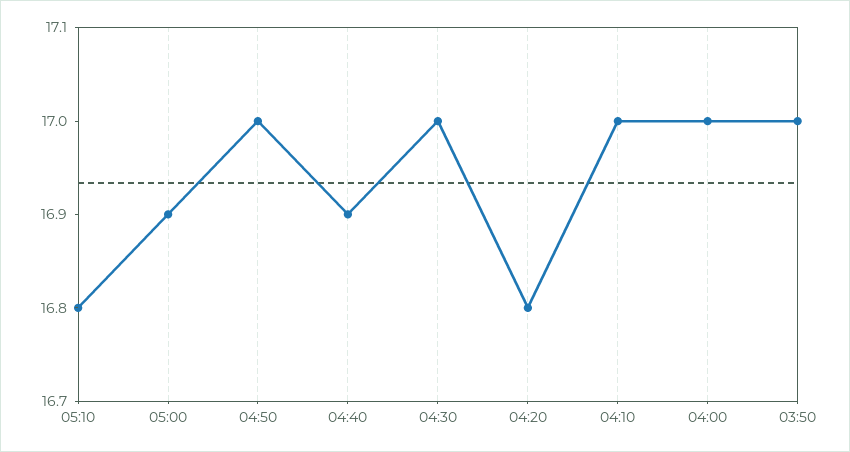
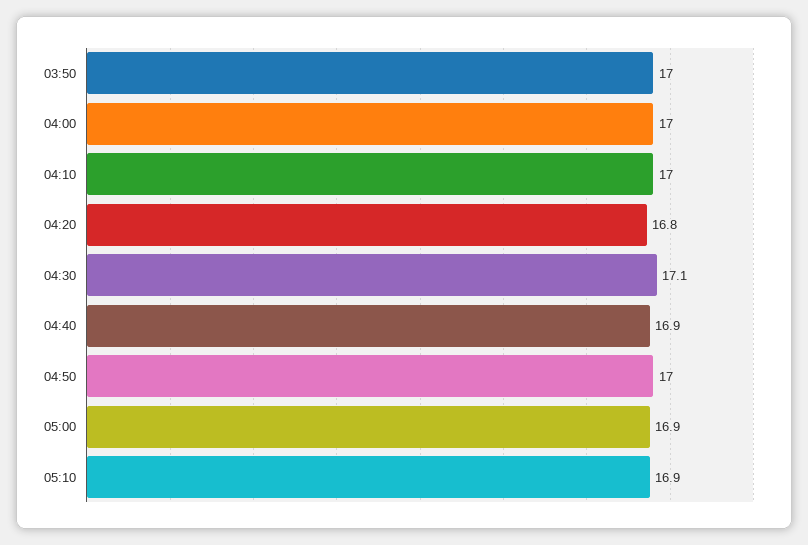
  {
-   "05:10": 16.8,
+   "05:10": 16.9,
    "05:00": 16.9,
    "04:50": 17,
    "04:40": 16.9,
-   "04:30": 17,
+   "04:30": 17.1,
    "04:20": 16.8,
    "04:10": 17,
    "04:00": 17,
    "03:50": 17
  }

